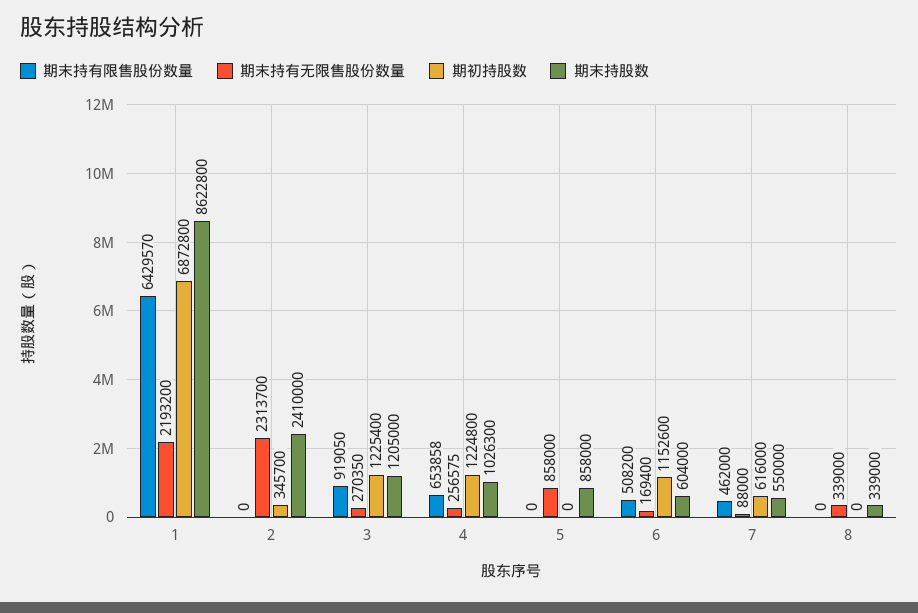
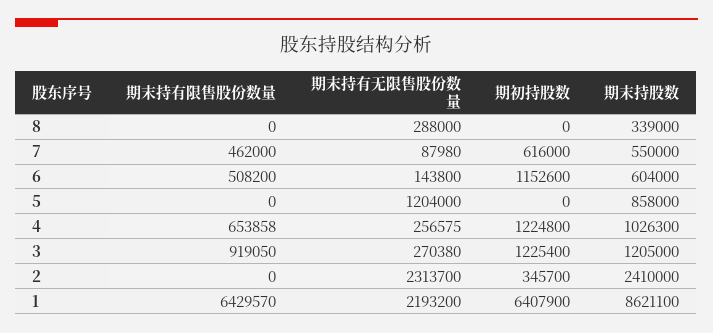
  {
    "期末持有限售股份数量": {
      "1": 6429570,
      "2": 0,
      "3": 919050,
      "4": 653858,
      "5": 0,
      "6": 508200,
      "7": 462000,
      "8": 0
    },
    "期末持有无限售股份数量": {
      "1": 2193200,
      "2": 2313700,
-     "3": 270350,
+     "3": 270380,
      "4": 256575,
-     "5": 858000,
+     "5": 1204000,
-     "6": 169400,
+     "6": 143800,
-     "7": 88000,
+     "7": 87980,
-     "8": 339000
+     "8": 288000
    },
    "期初持股数": {
-     "1": 6872800,
+     "1": 6407900,
      "2": 345700,
      "3": 1225400,
      "4": 1224800,
      "5": 0,
      "6": 1152600,
      "7": 616000,
      "8": 0
    },
    "期末持股数": {
-     "1": 8622800,
+     "1": 8621100,
      "2": 2410000,
      "3": 1205000,
      "4": 1026300,
      "5": 858000,
      "6": 604000,
      "7": 550000,
      "8": 339000
    }
  }

